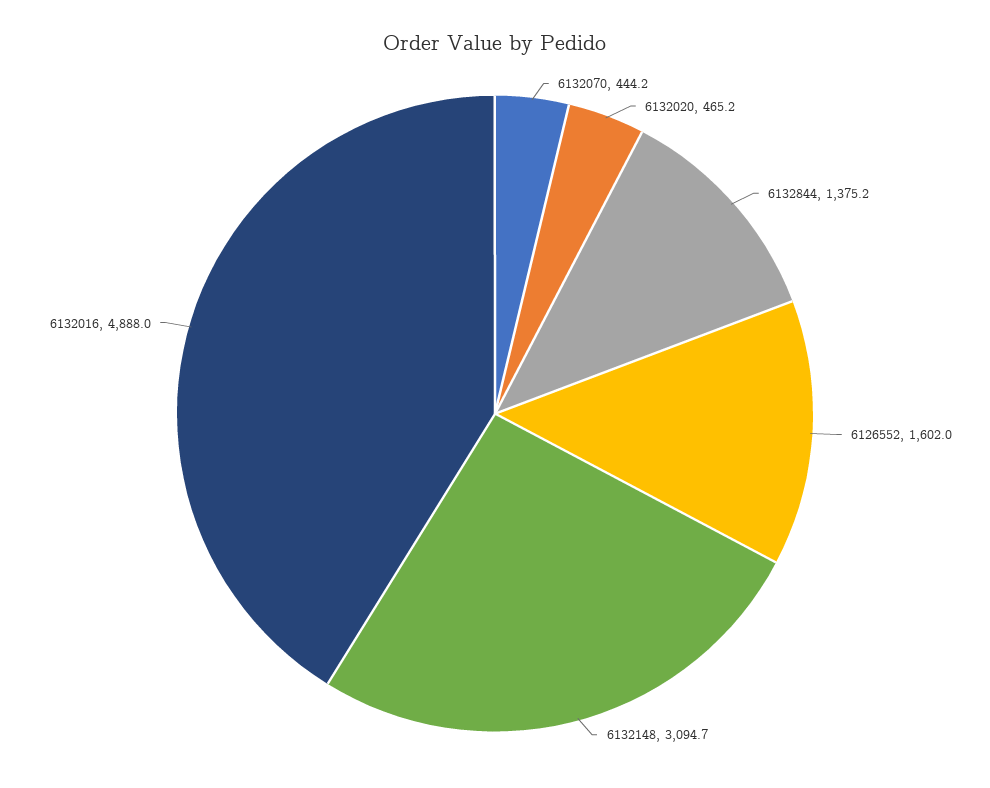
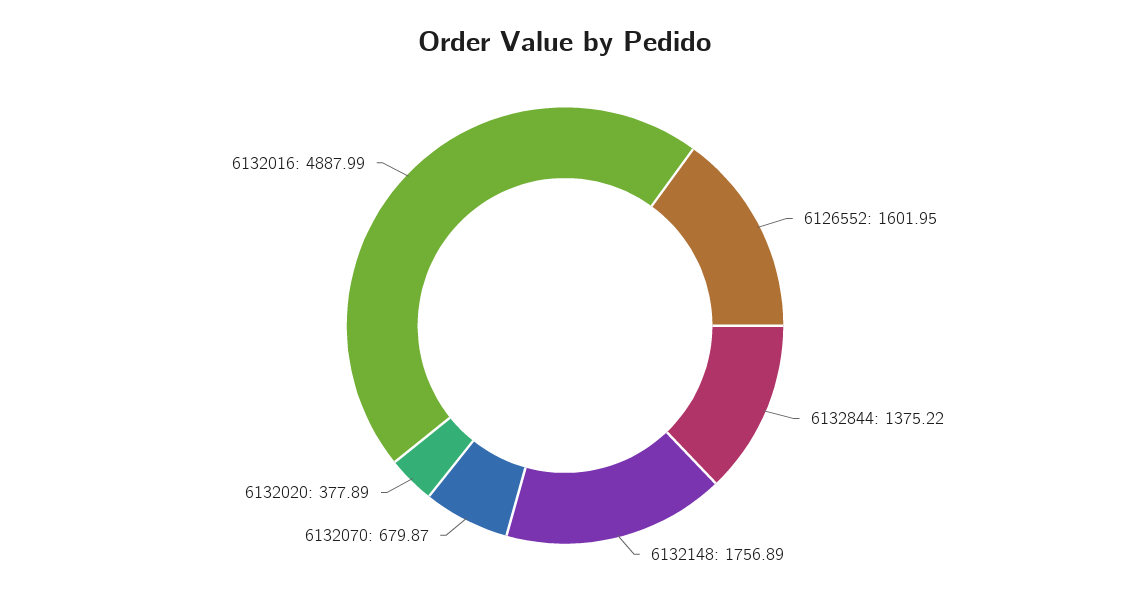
  {
-   "6132070": 444.2,
+   "6132070": 679.87,
-   "6132020": 465.2,
+   "6132020": 377.89,
    "6132844": 1375.22,
    "6126552": 1601.95,
-   "6132148": 3094.7,
+   "6132148": 1756.89,
    "6132016": 4887.99
  }

